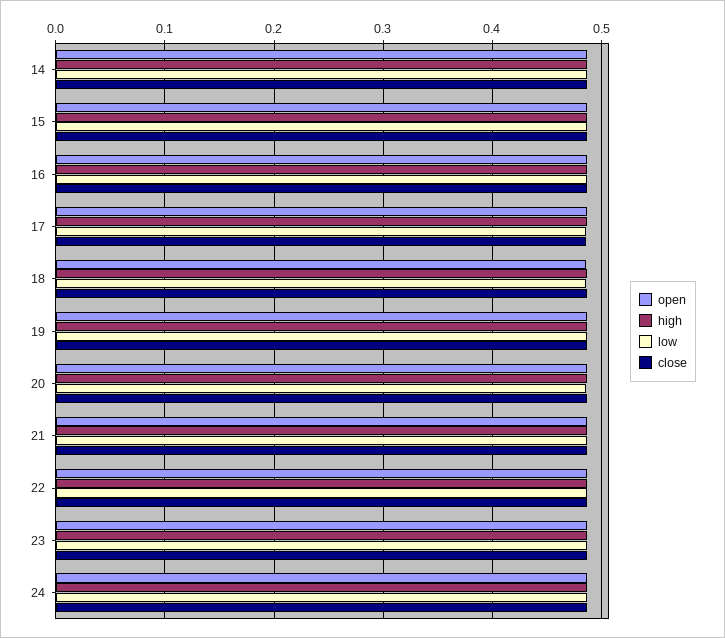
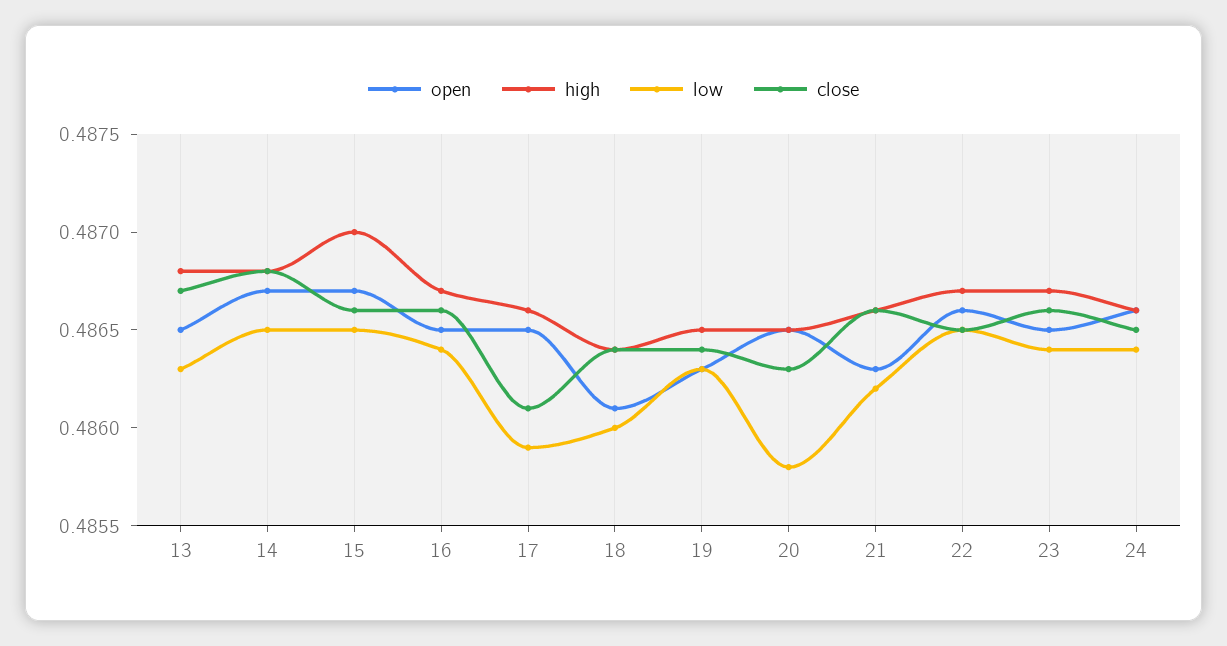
  {
    "open": {
      "14": 0.4867,
      "15": 0.4867,
      "16": 0.4865,
      "17": 0.4865,
      "18": 0.4861,
      "19": 0.4863,
      "20": 0.4865,
      "21": 0.4863,
      "22": 0.4866,
      "23": 0.4865,
-     "24": 0.4866
+     "24": 0.4866,
+     "13": 0.4865
    },
    "high": {
      "14": 0.4868,
      "15": 0.487,
      "16": 0.4867,
      "17": 0.4866,
      "18": 0.4864,
      "19": 0.4865,
      "20": 0.4865,
      "21": 0.4866,
      "22": 0.4867,
      "23": 0.4867,
-     "24": 0.4866
+     "24": 0.4866,
+     "13": 0.4868
    },
    "low": {
      "14": 0.4865,
      "15": 0.4865,
      "16": 0.4864,
      "17": 0.4859,
      "18": 0.486,
      "19": 0.4863,
      "20": 0.4858,
      "21": 0.4862,
      "22": 0.4865,
      "23": 0.4864,
-     "24": 0.4864
+     "24": 0.4864,
+     "13": 0.4863
    },
    "close": {
      "14": 0.4868,
      "15": 0.4866,
      "16": 0.4866,
      "17": 0.4861,
      "18": 0.4864,
      "19": 0.4864,
      "20": 0.4863,
      "21": 0.4866,
      "22": 0.4865,
      "23": 0.4866,
-     "24": 0.4865
+     "24": 0.4865,
+     "13": 0.4867
    }
  }

